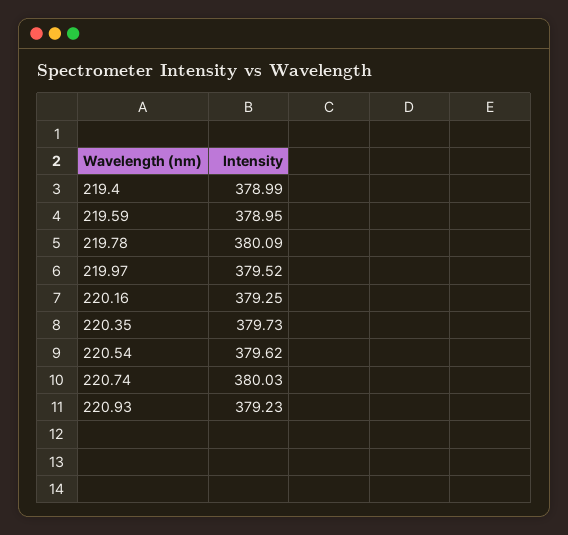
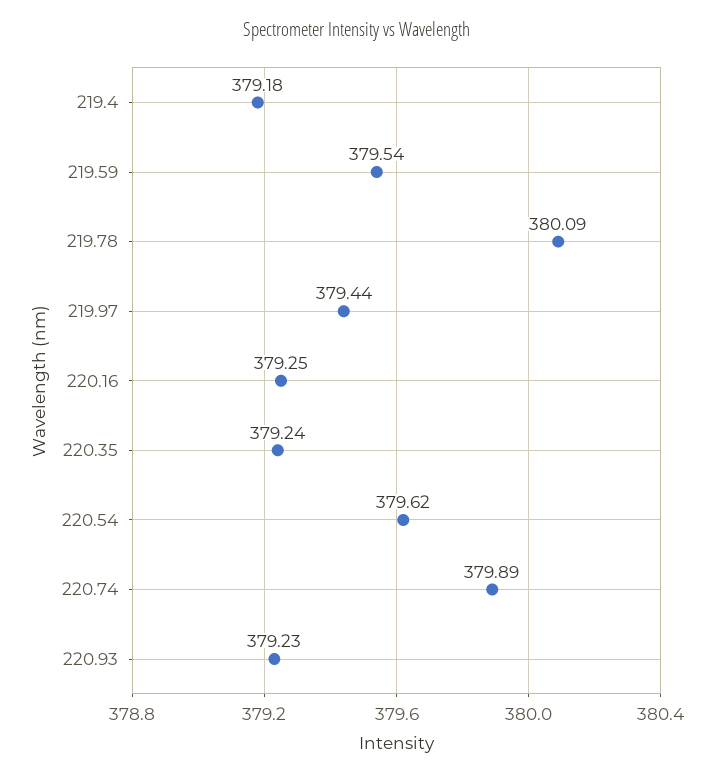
  {
-   "219.4": 378.99,
+   "219.4": 379.18,
-   "219.59": 378.95,
+   "219.59": 379.54,
    "219.78": 380.09,
-   "219.97": 379.52,
+   "219.97": 379.44,
    "220.16": 379.25,
-   "220.35": 379.73,
+   "220.35": 379.24,
    "220.54": 379.62,
-   "220.74": 380.03,
+   "220.74": 379.89,
    "220.93": 379.23
  }

